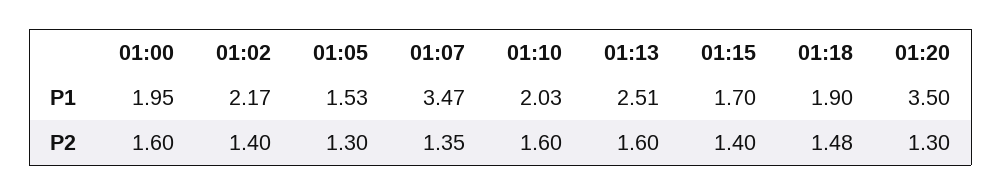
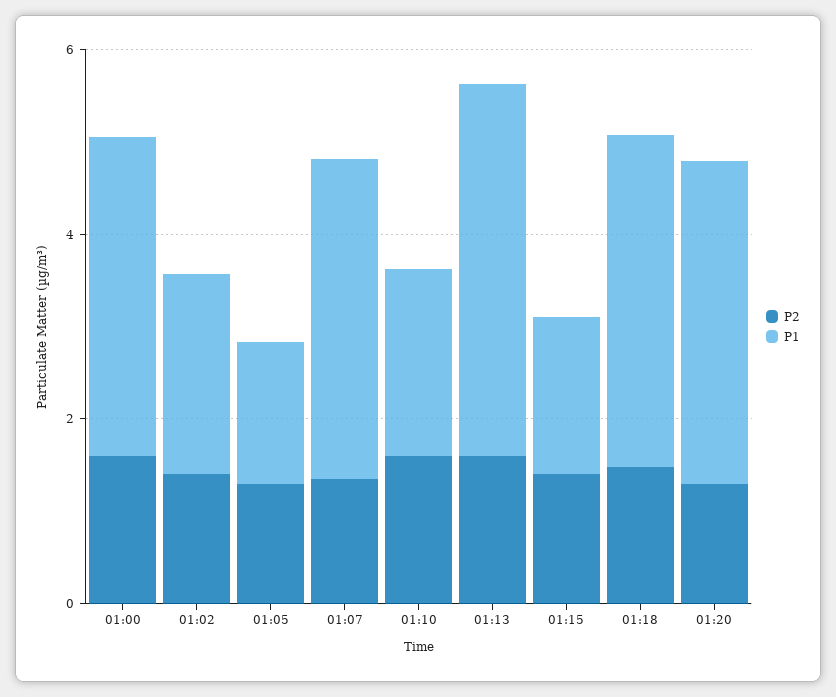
  {
    "P1": {
-     "01:00": 1.95,
+     "01:00": 3.5,
      "01:02": 2.17,
      "01:05": 1.53,
      "01:07": 3.47,
      "01:10": 2.03,
-     "01:13": 2.51,
+     "01:13": 4,
      "01:15": 1.7,
-     "01:18": 1.9,
+     "01:18": 3.5,
      "01:20": 3.5
    },
    "P2": {
      "01:00": 1.6,
      "01:02": 1.4,
      "01:05": 1.3,
      "01:07": 1.35,
      "01:10": 1.6,
      "01:13": 1.6,
      "01:15": 1.4,
      "01:18": 1.48,
      "01:20": 1.3
    }
  }

